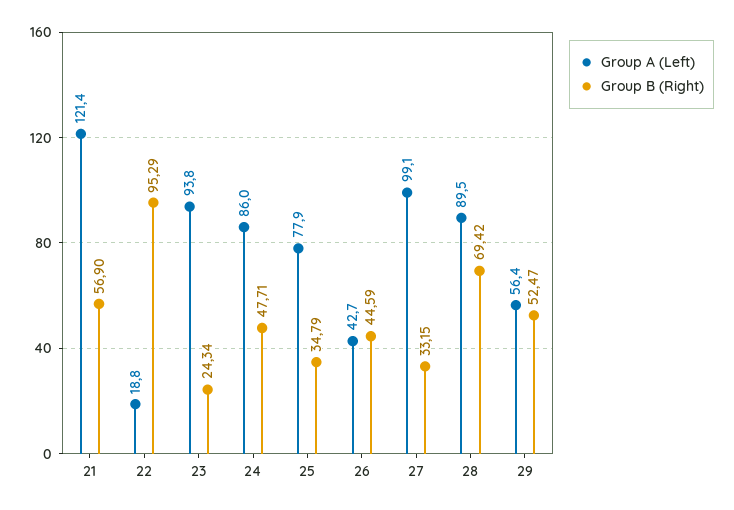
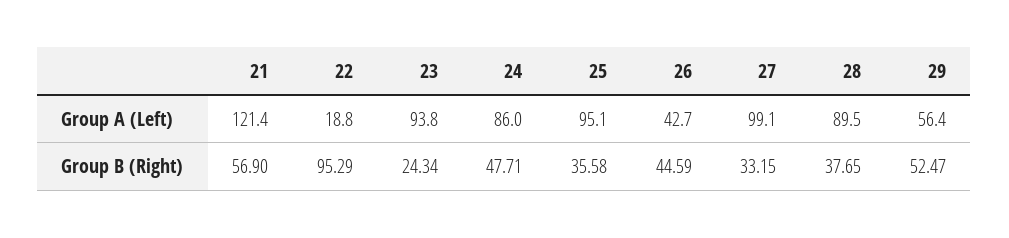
  {
    "Group A (Left)": {
      "21": 121.4,
      "22": 18.8,
      "23": 93.8,
      "24": 86,
-     "25": 77.9,
+     "25": 95.1,
      "26": 42.7,
      "27": 99.1,
      "28": 89.5,
      "29": 56.4
    },
    "Group B (Right)": {
      "21": 56.9,
      "22": 95.29,
      "23": 24.34,
      "24": 47.71,
-     "25": 34.79,
+     "25": 35.58,
      "26": 44.59,
      "27": 33.15,
-     "28": 69.42,
+     "28": 37.65,
      "29": 52.47
    }
  }

